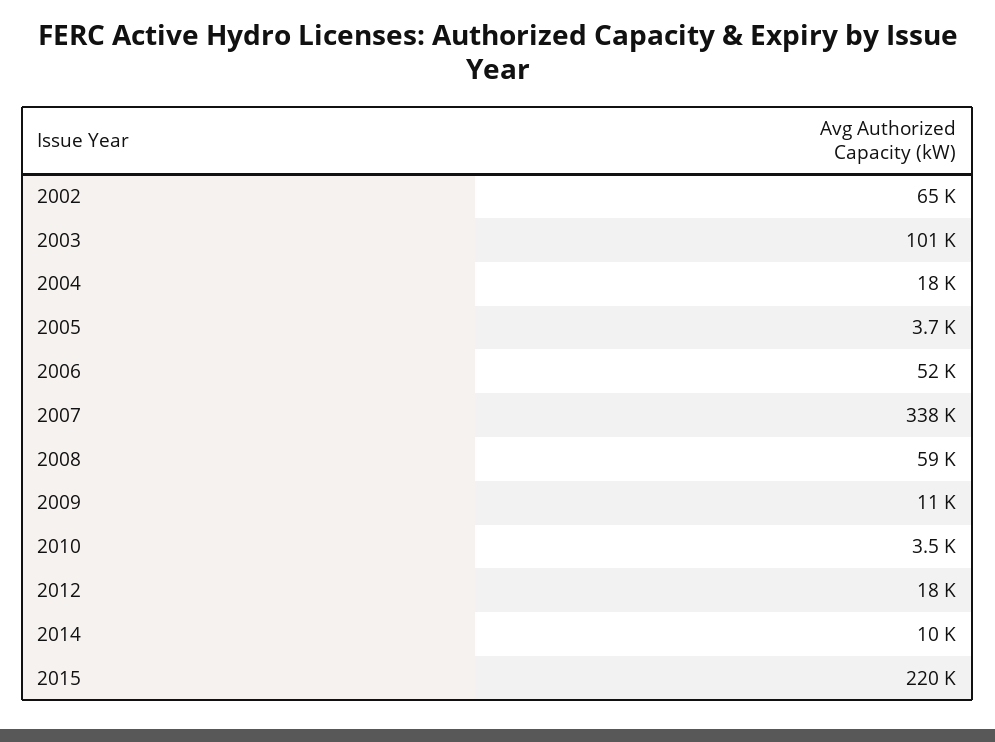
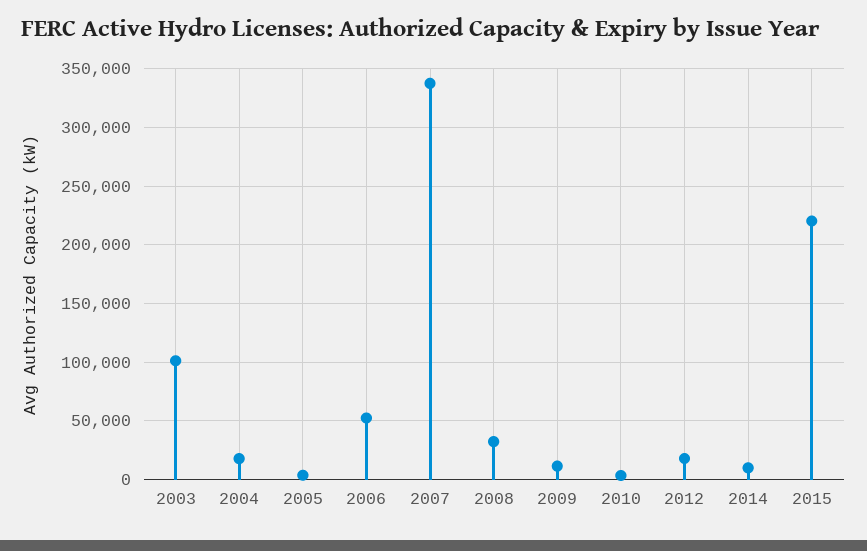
  {
-   "2002": 65000,
    "2003": 101000,
    "2004": 18000,
    "2005": 3700,
    "2006": 52000,
    "2007": 338000,
-   "2008": 59000,
+   "2008": 30000,
    "2009": 11000,
    "2010": 3500,
    "2012": 18000,
    "2014": 10000,
    "2015": 220000
  }

